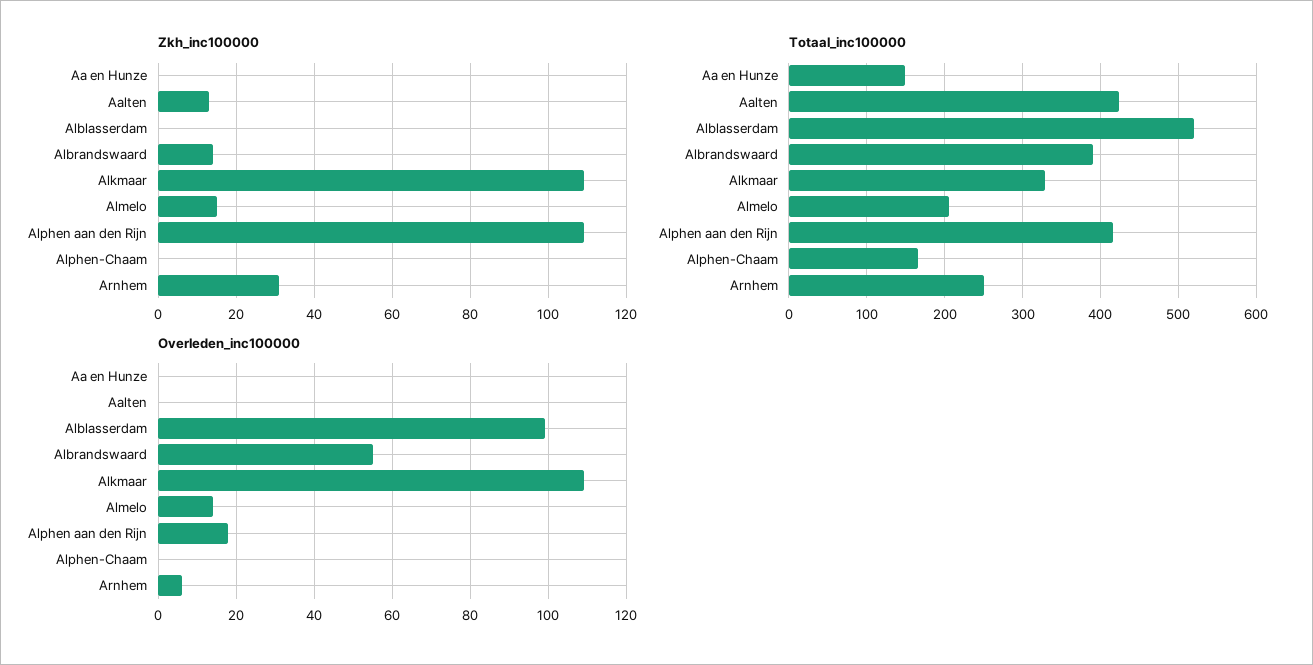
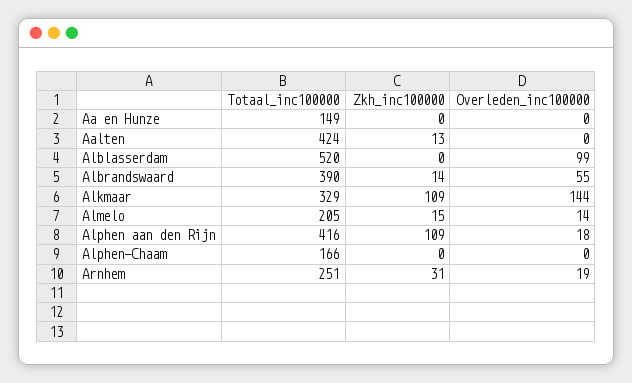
  {
    "Zkh_inc100000": {
      "Aa en Hunze": 0,
      "Aalten": 13,
      "Alblasserdam": 0,
      "Albrandswaard": 14,
      "Alkmaar": 109,
      "Almelo": 15,
      "Alphen aan den Rijn": 109,
      "Alphen-Chaam": 0,
      "Arnhem": 31
    },
    "Totaal_inc100000": {
      "Aa en Hunze": 149,
      "Aalten": 424,
      "Alblasserdam": 520,
      "Albrandswaard": 390,
      "Alkmaar": 329,
      "Almelo": 205,
      "Alphen aan den Rijn": 416,
      "Alphen-Chaam": 166,
      "Arnhem": 251
    },
    "Overleden_inc100000": {
      "Aa en Hunze": 0,
      "Aalten": 0,
      "Alblasserdam": 99,
      "Albrandswaard": 55,
-     "Alkmaar": 110,
+     "Alkmaar": 144,
      "Almelo": 14,
      "Alphen aan den Rijn": 18,
      "Alphen-Chaam": 0,
-     "Arnhem": 5
+     "Arnhem": 19
    }
  }

